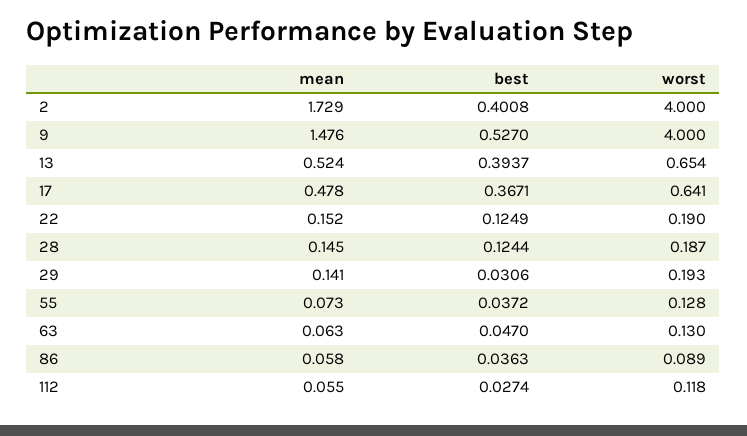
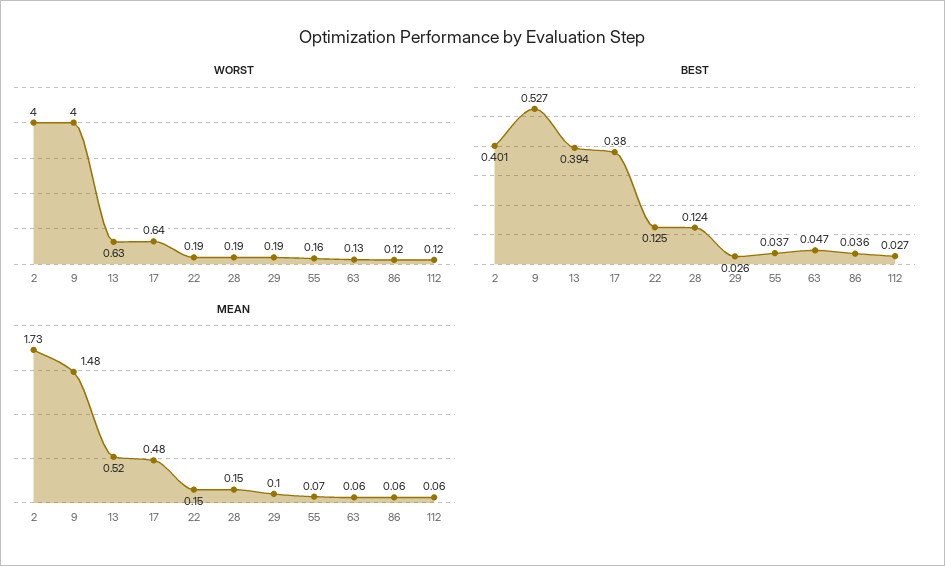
  {
    "mean": {
      "2": 1.729,
      "9": 1.476,
      "13": 0.524,
      "17": 0.478,
      "22": 0.152,
      "28": 0.145,
-     "29": 0.141,
+     "29": 0.1,
      "55": 0.073,
      "63": 0.063,
      "86": 0.058,
      "112": 0.055
    },
    "best": {
      "2": 0.4008,
      "9": 0.527,
      "13": 0.3937,
-     "17": 0.3671,
+     "17": 0.38,
      "22": 0.1249,
      "28": 0.1244,
-     "29": 0.0306,
+     "29": 0.026,
      "55": 0.0372,
      "63": 0.047,
      "86": 0.0363,
      "112": 0.0274
    },
    "worst": {
      "2": 4,
      "9": 4,
-     "13": 0.654,
+     "13": 0.63,
      "17": 0.641,
      "22": 0.19,
      "28": 0.187,
      "29": 0.193,
-     "55": 0.128,
+     "55": 0.16,
      "63": 0.13,
-     "86": 0.089,
+     "86": 0.12,
      "112": 0.118
    }
  }

